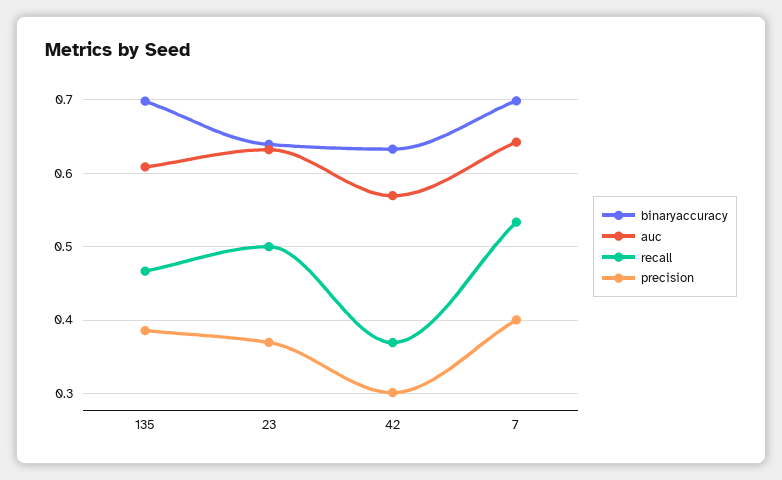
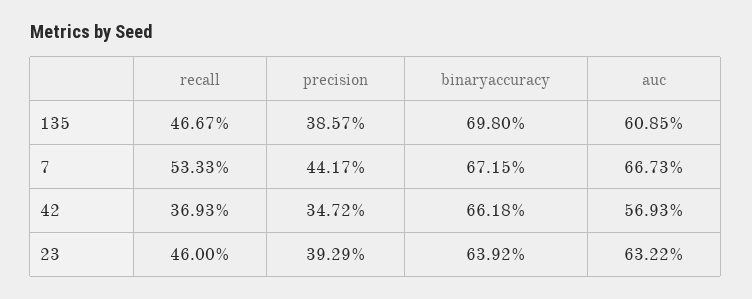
  {
    "binaryaccuracy": {
      "135": 0.698,
      "23": 0.6392,
-     "42": 0.63,
+     "42": 0.6618,
-     "7": 0.7
+     "7": 0.6715
    },
    "auc": {
      "135": 0.6085,
      "23": 0.6322,
      "42": 0.5693,
-     "7": 0.64
+     "7": 0.6673
    },
    "recall": {
      "135": 0.4667,
-     "23": 0.5,
+     "23": 0.46,
      "42": 0.3693,
      "7": 0.5333
    },
    "precision": {
      "135": 0.3857,
-     "23": 0.37,
+     "23": 0.3929,
-     "42": 0.3,
+     "42": 0.3472,
-     "7": 0.4
+     "7": 0.4417
    }
  }

